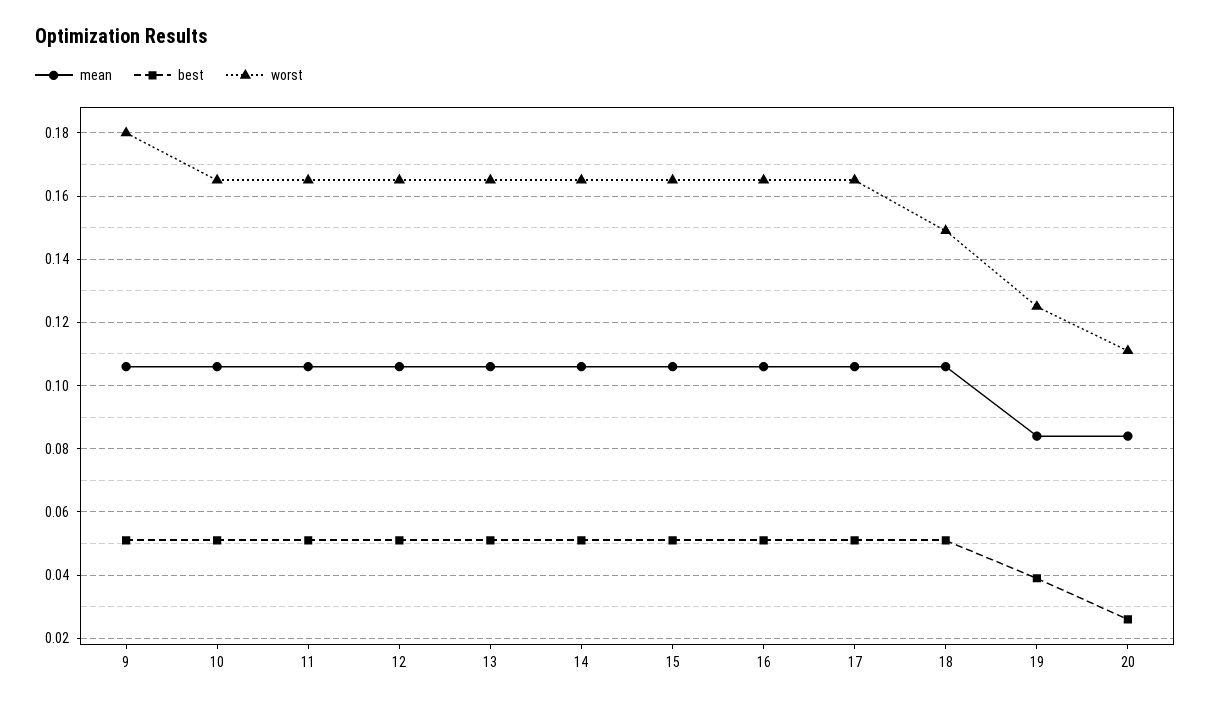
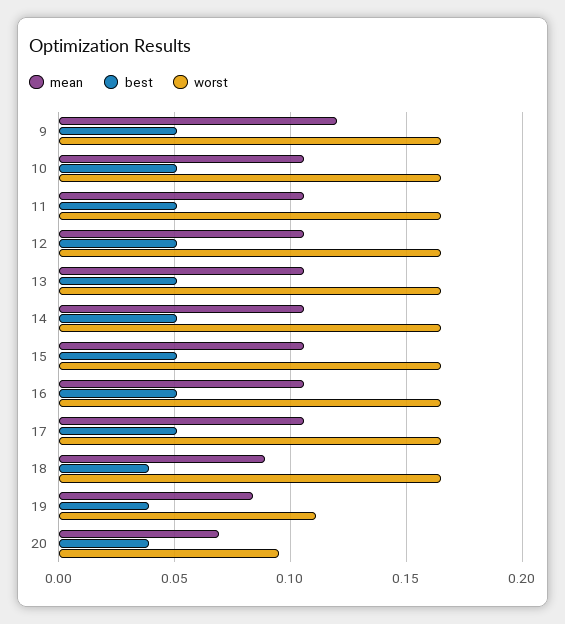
  {
    "mean": {
-     "9": 0.105,
+     "9": 0.12,
      "10": 0.105,
      "11": 0.105,
      "12": 0.105,
      "13": 0.105,
      "14": 0.105,
      "15": 0.105,
      "16": 0.105,
      "17": 0.105,
-     "18": 0.105,
+     "18": 0.09,
      "19": 0.085,
-     "20": 0.085
+     "20": 0.07
    },
    "best": {
      "9": 0.05,
      "10": 0.05,
      "11": 0.05,
      "12": 0.05,
      "13": 0.05,
      "14": 0.05,
      "15": 0.05,
      "16": 0.05,
      "17": 0.05,
-     "18": 0.05,
+     "18": 0.04,
      "19": 0.04,
-     "20": 0.025
+     "20": 0.04
    },
    "worst": {
-     "9": 0.18,
+     "9": 0.165,
      "10": 0.165,
      "11": 0.165,
      "12": 0.165,
      "13": 0.165,
      "14": 0.165,
      "15": 0.165,
      "16": 0.165,
      "17": 0.165,
-     "18": 0.15,
+     "18": 0.165,
-     "19": 0.125,
+     "19": 0.11,
-     "20": 0.11
+     "20": 0.095
    }
  }

